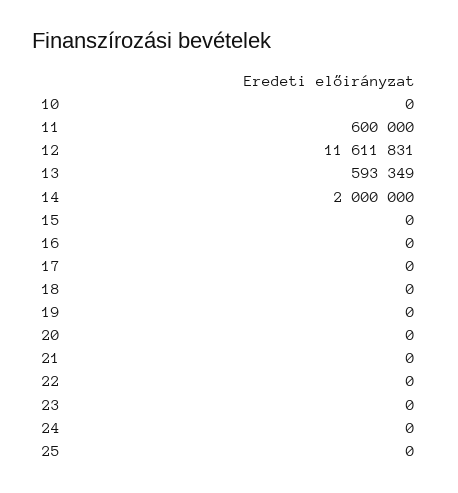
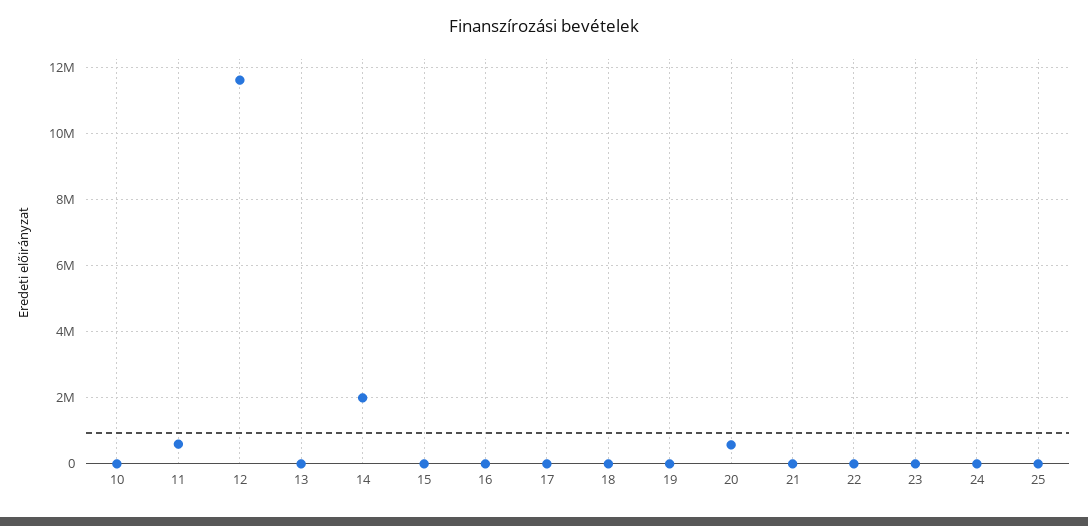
  {
    "10": 0,
    "11": 600000,
    "12": 11611831,
-   "13": 593349,
+   "13": 0,
    "14": 2000000,
    "15": 0,
    "16": 0,
    "17": 0,
    "18": 0,
    "19": 0,
-   "20": 0,
+   "20": 600000,
    "21": 0,
    "22": 0,
    "23": 0,
    "24": 0,
    "25": 0
  }

